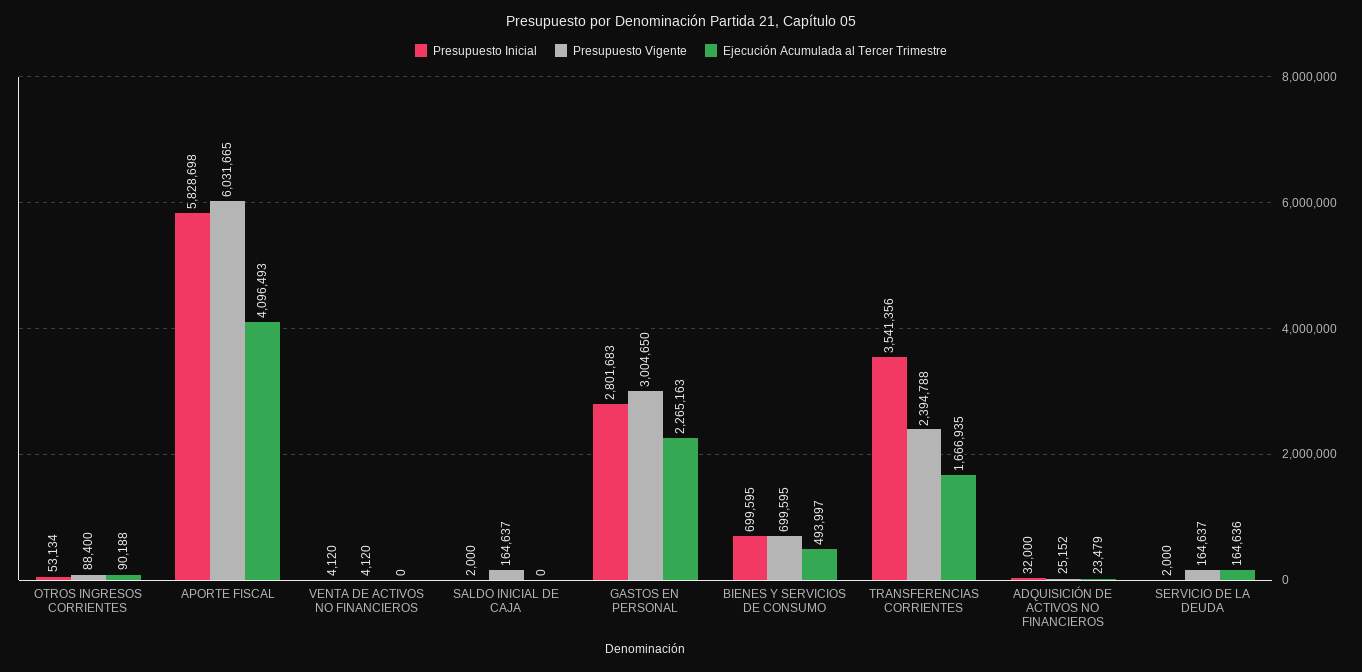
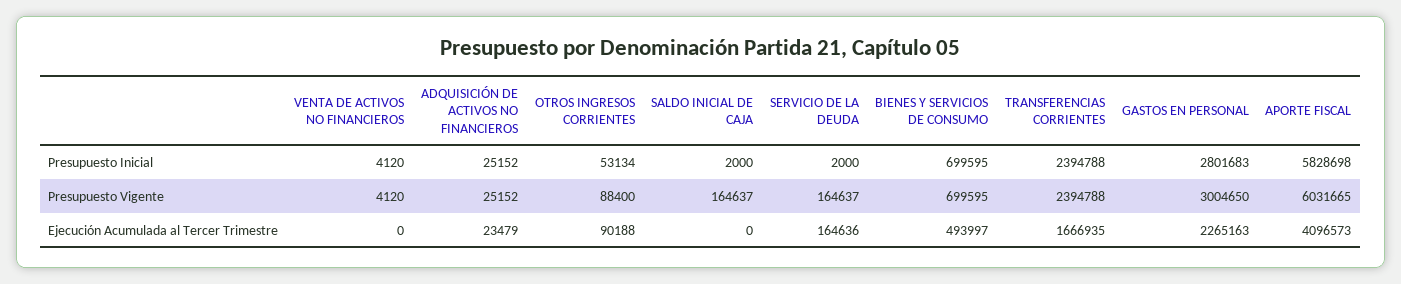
  {
    "Presupuesto Inicial": {
      "OTROS INGRESOS CORRIENTES": 53134,
      "APORTE FISCAL": 5828698,
      "VENTA DE ACTIVOS NO FINANCIEROS": 4120,
      "SALDO INICIAL DE CAJA": 2000,
      "GASTOS EN PERSONAL": 2801683,
      "BIENES Y SERVICIOS DE CONSUMO": 699595,
-     "TRANSFERENCIAS CORRIENTES": 3541356,
+     "TRANSFERENCIAS CORRIENTES": 2394788,
-     "ADQUISICIÓN DE ACTIVOS NO FINANCIEROS": 32000,
+     "ADQUISICIÓN DE ACTIVOS NO FINANCIEROS": 25152,
      "SERVICIO DE LA DEUDA": 2000
    },
    "Presupuesto Vigente": {
      "OTROS INGRESOS CORRIENTES": 88400,
      "APORTE FISCAL": 6031665,
      "VENTA DE ACTIVOS NO FINANCIEROS": 4120,
      "SALDO INICIAL DE CAJA": 164637,
      "GASTOS EN PERSONAL": 3004650,
      "BIENES Y SERVICIOS DE CONSUMO": 699595,
      "TRANSFERENCIAS CORRIENTES": 2394788,
      "ADQUISICIÓN DE ACTIVOS NO FINANCIEROS": 25152,
      "SERVICIO DE LA DEUDA": 164637
    },
    "Ejecución Acumulada al Tercer Trimestre": {
      "OTROS INGRESOS CORRIENTES": 90188,
-     "APORTE FISCAL": 4096493,
+     "APORTE FISCAL": 4096573,
      "VENTA DE ACTIVOS NO FINANCIEROS": 0,
      "SALDO INICIAL DE CAJA": 0,
      "GASTOS EN PERSONAL": 2265163,
      "BIENES Y SERVICIOS DE CONSUMO": 493997,
      "TRANSFERENCIAS CORRIENTES": 1666935,
      "ADQUISICIÓN DE ACTIVOS NO FINANCIEROS": 23479,
      "SERVICIO DE LA DEUDA": 164636
    }
  }

